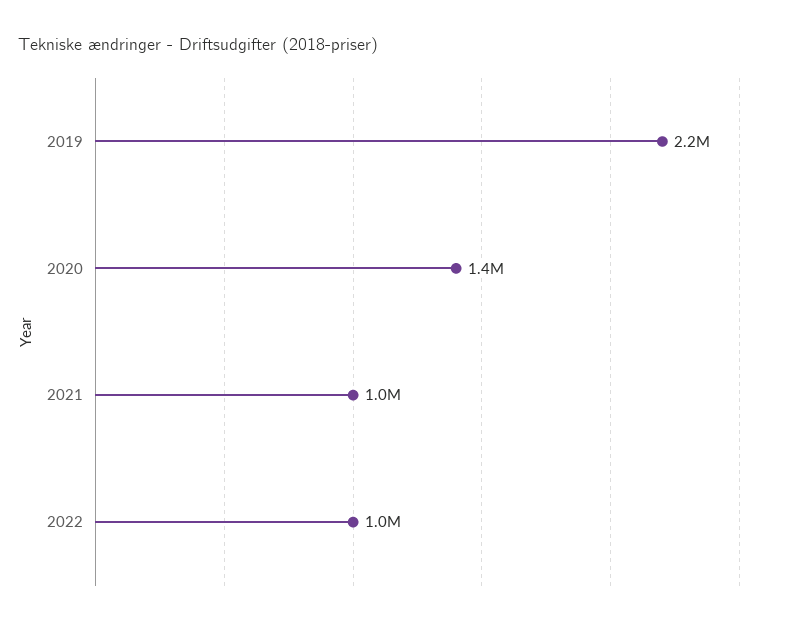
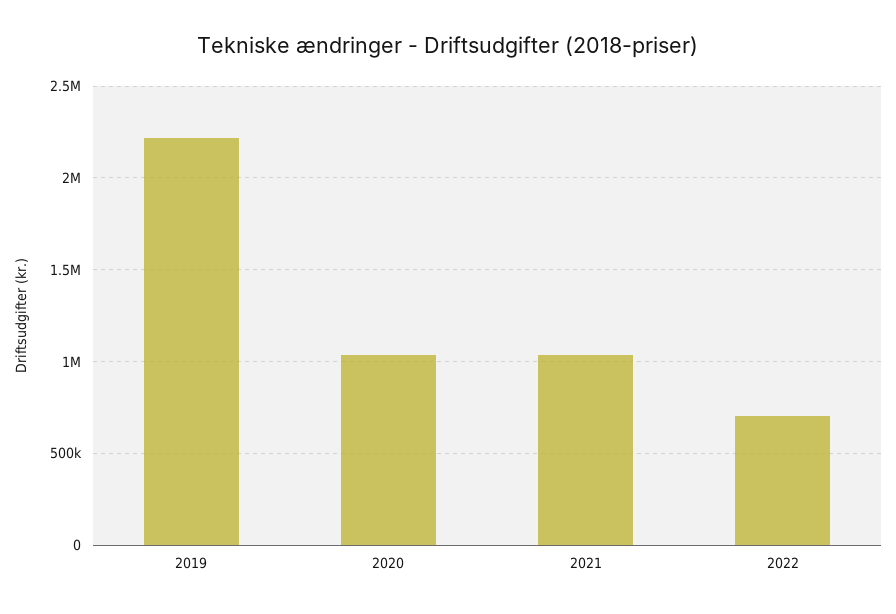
  {
    "2019": 2200000,
-   "2020": 1400000,
+   "2020": 1050000,
    "2021": 1000000,
-   "2022": 1000000
+   "2022": 700000
  }

